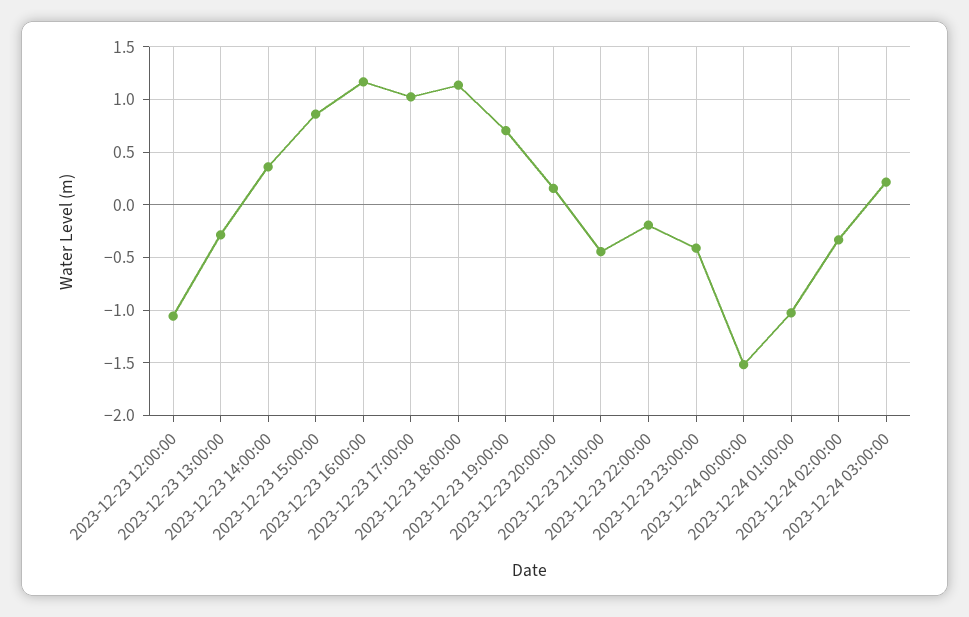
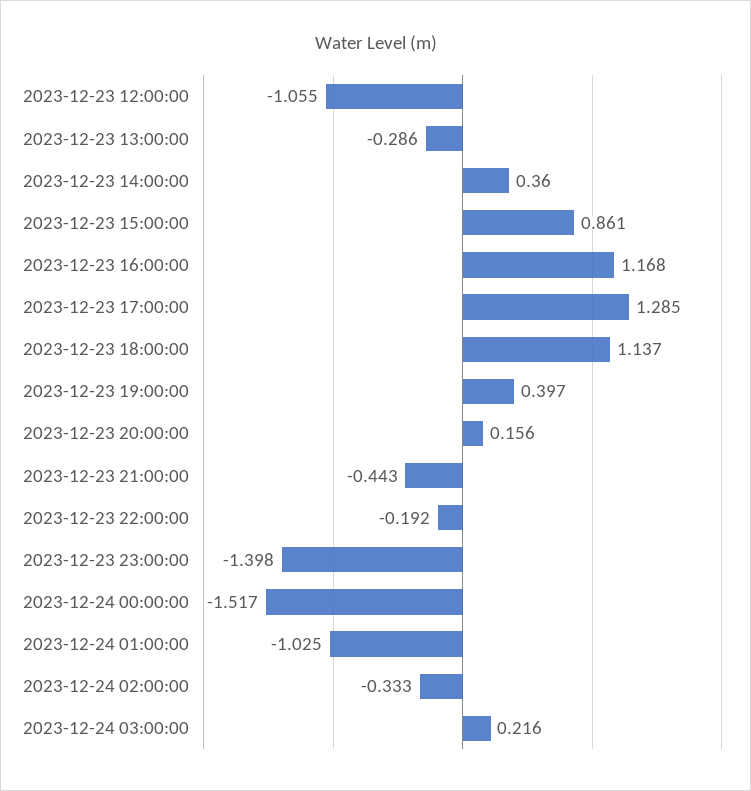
  {
    "2023-12-23 12:00:00": -1.055,
    "2023-12-23 13:00:00": -0.286,
    "2023-12-23 14:00:00": 0.36,
    "2023-12-23 15:00:00": 0.861,
    "2023-12-23 16:00:00": 1.168,
-   "2023-12-23 17:00:00": 1,
+   "2023-12-23 17:00:00": 1.285,
    "2023-12-23 18:00:00": 1.137,
-   "2023-12-23 19:00:00": 0.7,
+   "2023-12-23 19:00:00": 0.397,
    "2023-12-23 20:00:00": 0.156,
    "2023-12-23 21:00:00": -0.443,
    "2023-12-23 22:00:00": -0.192,
-   "2023-12-23 23:00:00": -0.4,
+   "2023-12-23 23:00:00": -1.398,
    "2023-12-24 00:00:00": -1.517,
    "2023-12-24 01:00:00": -1.025,
    "2023-12-24 02:00:00": -0.333,
    "2023-12-24 03:00:00": 0.216
  }

